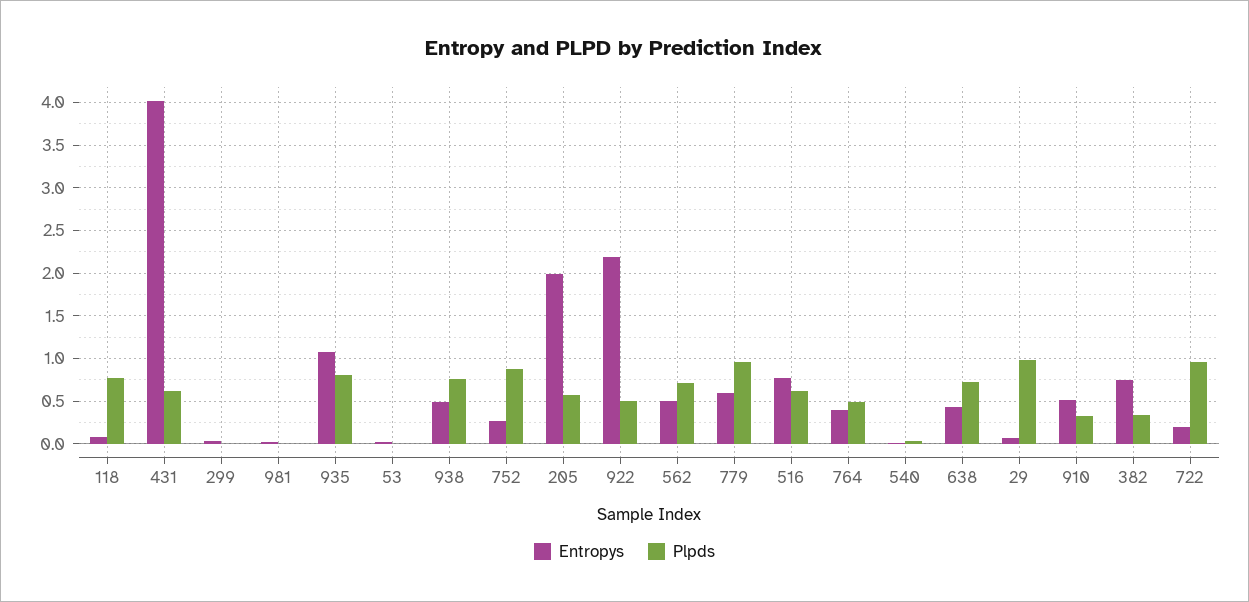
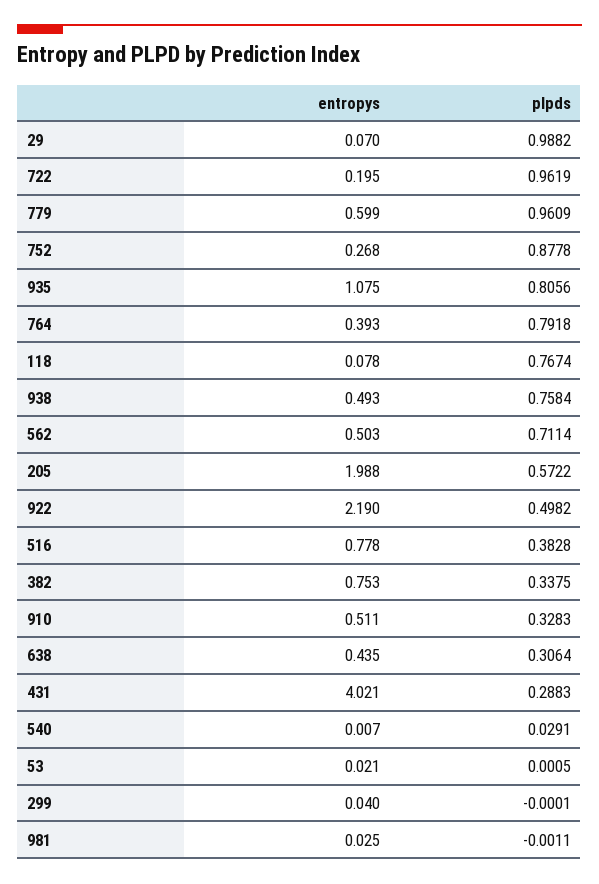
  {
    "Entropys": {
      "118": 0.078,
      "431": 4.021,
      "299": 0.04,
      "981": 0.025,
      "935": 1.075,
      "53": 0.021,
      "938": 0.493,
      "752": 0.268,
      "205": 1.988,
      "922": 2.19,
      "562": 0.503,
      "779": 0.599,
      "516": 0.778,
      "764": 0.393,
      "540": 0.007,
      "638": 0.435,
      "29": 0.07,
      "910": 0.511,
      "382": 0.753,
      "722": 0.195
    },
    "Plpds": {
      "118": 0.7674,
-     "431": 0.6,
+     "431": 0.2883,
      "299": -0.0001,
      "981": -0.0011,
      "935": 0.8056,
      "53": 0.0005,
      "938": 0.7584,
      "752": 0.8778,
      "205": 0.5722,
      "922": 0.4982,
      "562": 0.7114,
      "779": 0.9609,
-     "516": 0.6,
+     "516": 0.3828,
-     "764": 0.5,
+     "764": 0.7918,
      "540": 0.0291,
-     "638": 0.7,
+     "638": 0.3064,
      "29": 0.9882,
      "910": 0.3283,
      "382": 0.3375,
      "722": 0.9619
    }
  }

